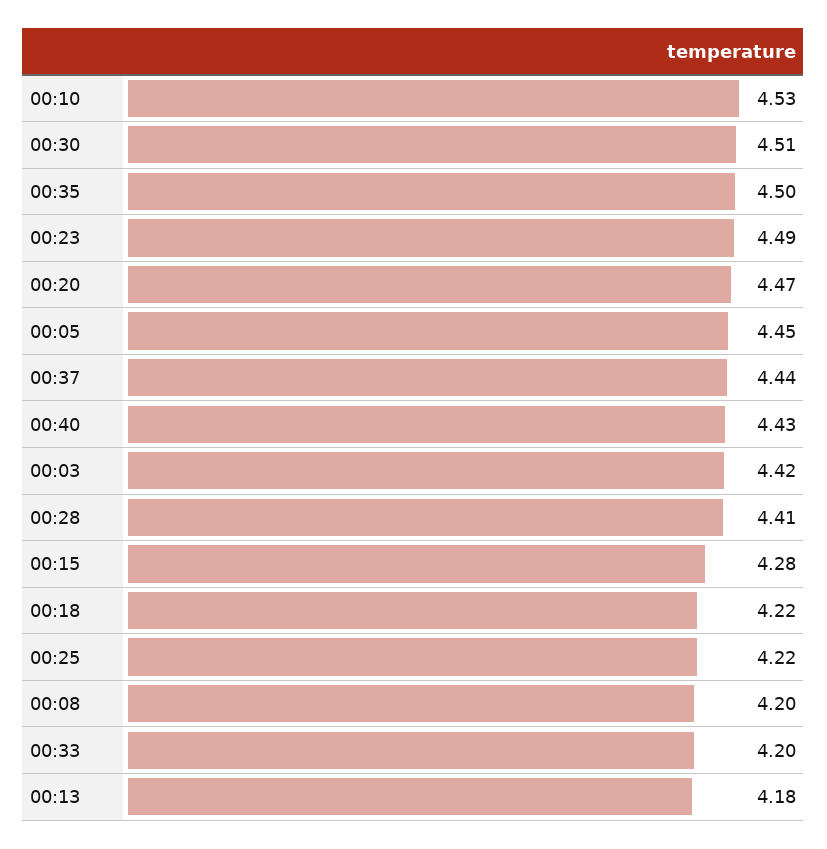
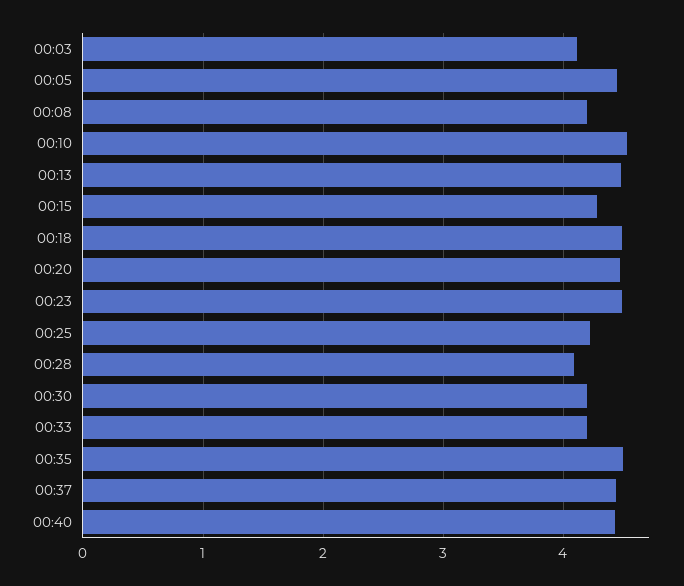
  {
    "00:10": 4.53,
-   "00:30": 4.51,
+   "00:30": 4.2,
    "00:35": 4.5,
    "00:23": 4.49,
    "00:20": 4.47,
    "00:05": 4.45,
    "00:37": 4.44,
    "00:40": 4.43,
-   "00:03": 4.42,
+   "00:03": 4.1,
-   "00:28": 4.41,
+   "00:28": 4.1,
    "00:15": 4.28,
-   "00:18": 4.22,
+   "00:18": 4.5,
    "00:25": 4.22,
    "00:08": 4.2,
    "00:33": 4.2,
-   "00:13": 4.18
+   "00:13": 4.5
  }

